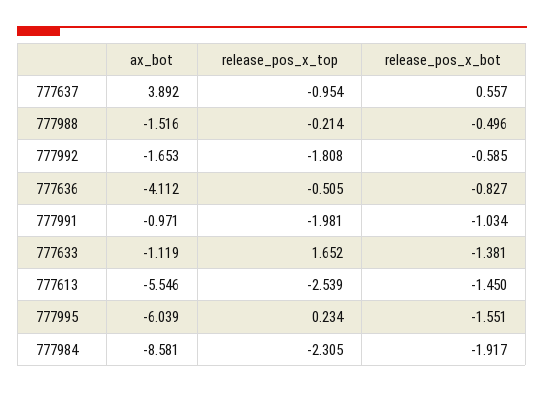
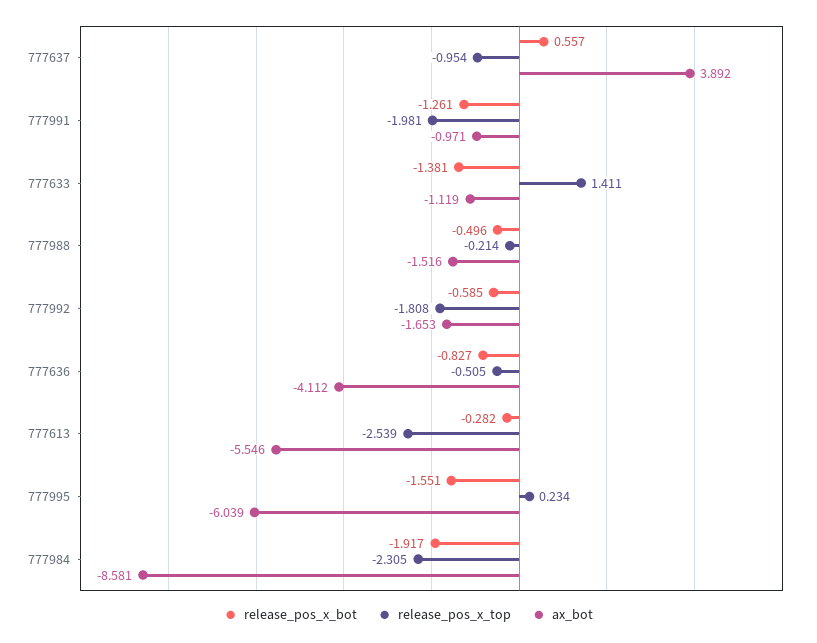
  {
    "ax_bot": {
      "777637": 3.892,
      "777988": -1.516,
      "777992": -1.653,
      "777636": -4.112,
      "777991": -0.971,
      "777633": -1.119,
      "777613": -5.546,
      "777995": -6.039,
      "777984": -8.581
    },
    "release_pos_x_top": {
      "777637": -0.954,
      "777988": -0.214,
      "777992": -1.808,
      "777636": -0.505,
      "777991": -1.981,
-     "777633": 1.652,
+     "777633": 1.411,
      "777613": -2.539,
      "777995": 0.234,
      "777984": -2.305
    },
    "release_pos_x_bot": {
      "777637": 0.557,
      "777988": -0.496,
      "777992": -0.585,
      "777636": -0.827,
-     "777991": -1.034,
+     "777991": -1.261,
      "777633": -1.381,
-     "777613": -1.45,
+     "777613": -0.282,
      "777995": -1.551,
      "777984": -1.917
    }
  }

